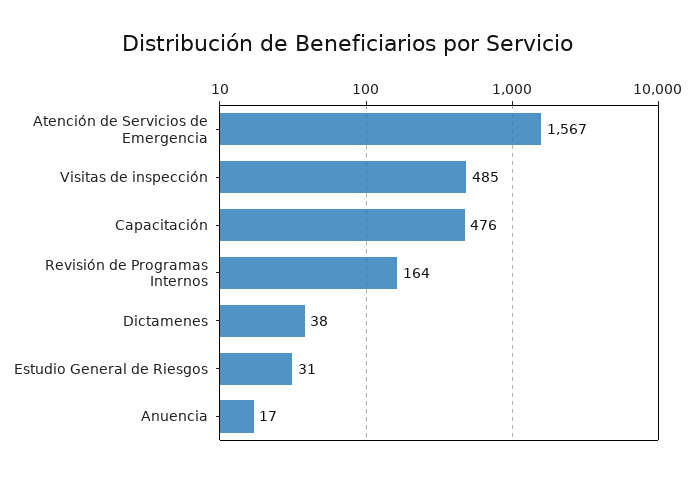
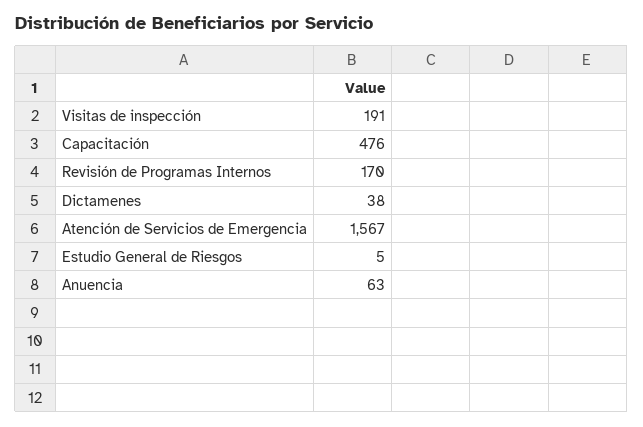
  {
    "Atención de Servicios de Emergencia": 1567,
-   "Visitas de inspección": 485,
+   "Visitas de inspección": 191,
    "Capacitación": 476,
-   "Revisión de Programas Internos": 164,
+   "Revisión de Programas Internos": 170,
    "Dictamenes": 38,
-   "Estudio General de Riesgos": 31,
+   "Estudio General de Riesgos": 5,
-   "Anuencia": 17
+   "Anuencia": 63
  }

